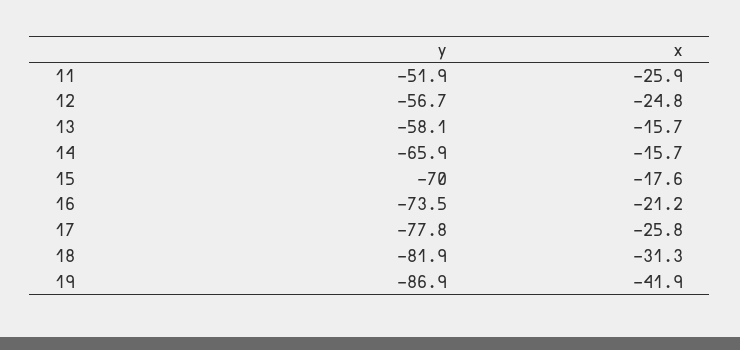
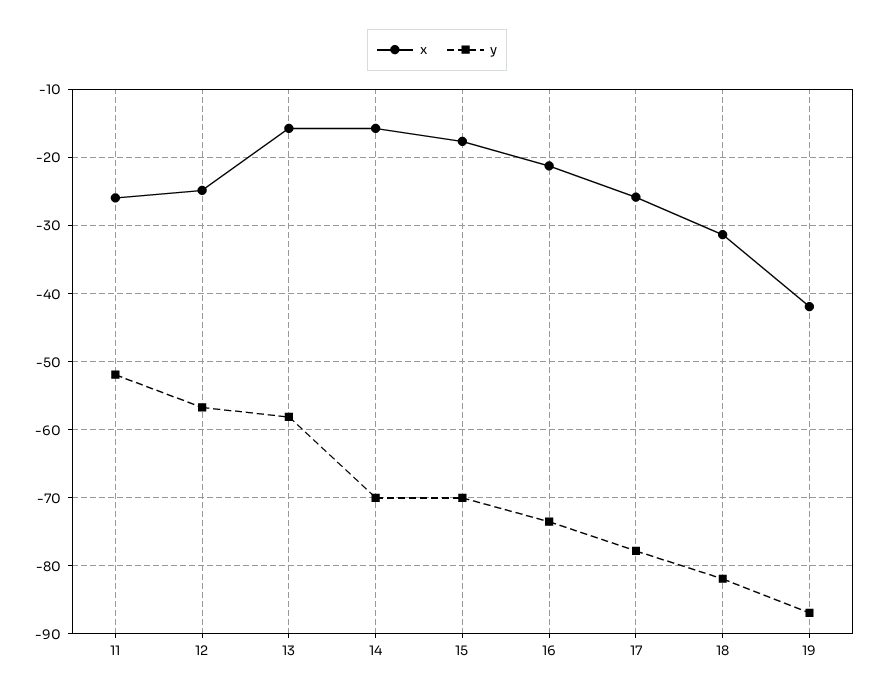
  {
    "y": {
      "11": -51.9,
      "12": -56.7,
      "13": -58.1,
-     "14": -65.9,
+     "14": -70,
      "15": -70,
      "16": -73.5,
      "17": -77.8,
      "18": -81.9,
      "19": -86.9
    },
    "x": {
      "11": -25.9,
      "12": -24.8,
      "13": -15.7,
      "14": -15.7,
      "15": -17.6,
      "16": -21.2,
      "17": -25.8,
      "18": -31.3,
      "19": -41.9
    }
  }

